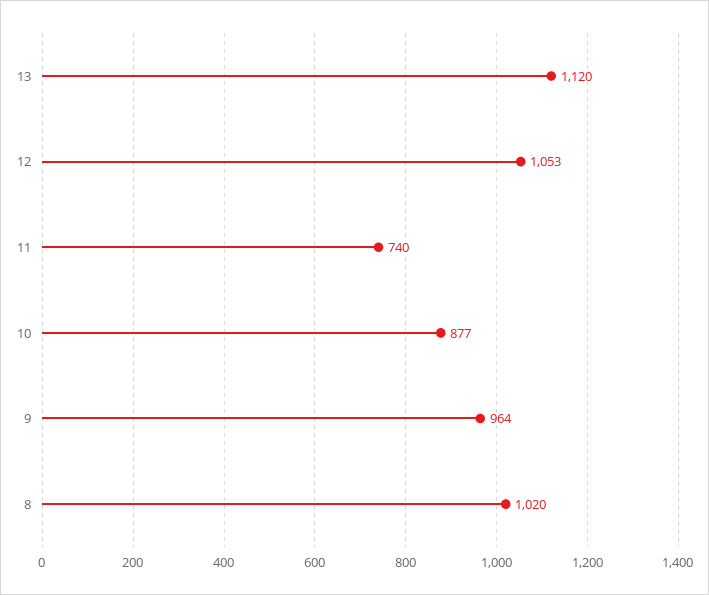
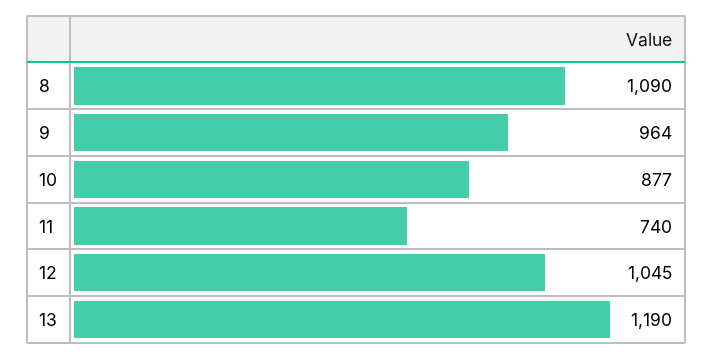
  {
-   "13": 1120,
+   "13": 1190,
-   "12": 1053,
+   "12": 1045,
    "11": 740,
    "10": 877,
    "9": 964,
-   "8": 1020
+   "8": 1090
  }

